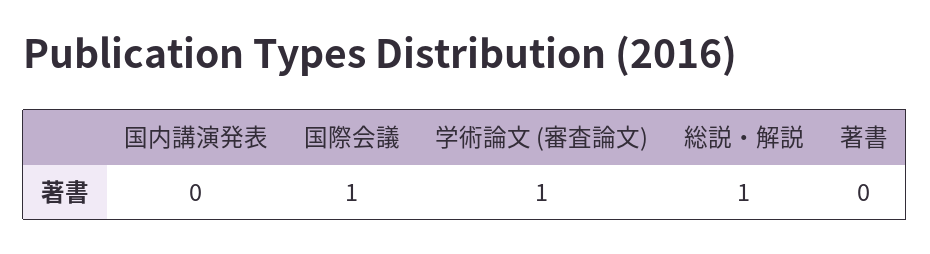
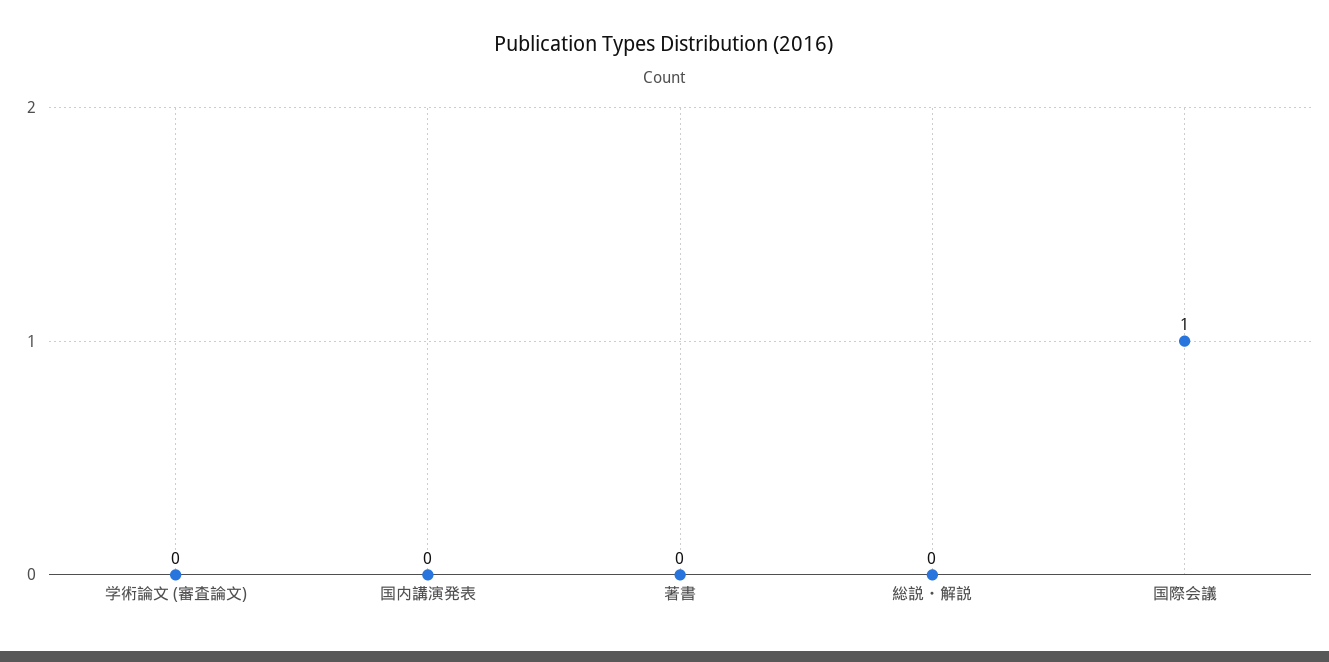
  {
    "国内講演発表": 0,
    "国際会議": 1,
-   "学術論文 (審査論文)": 1,
+   "学術論文 (審査論文)": 0,
-   "総説・解説": 1,
+   "総説・解説": 0,
    "著書": 0
  }

